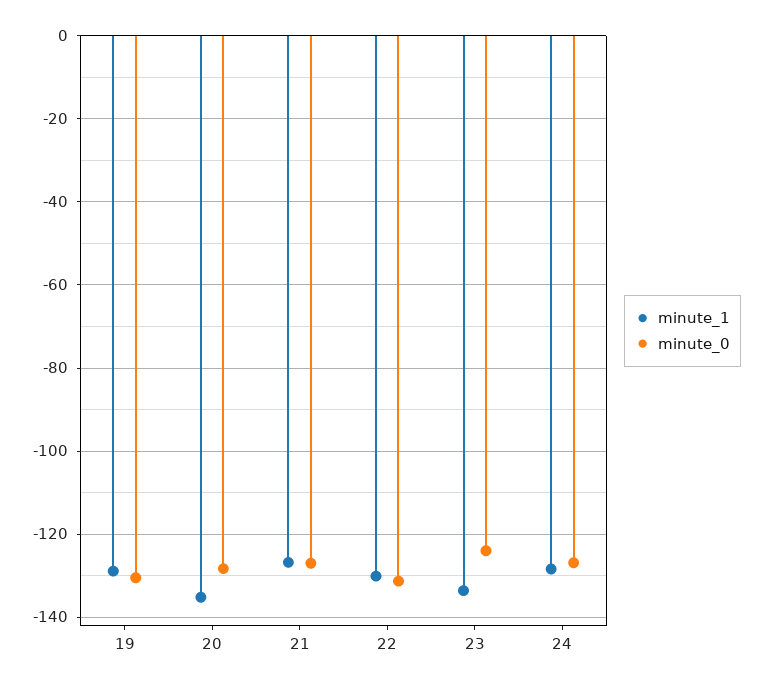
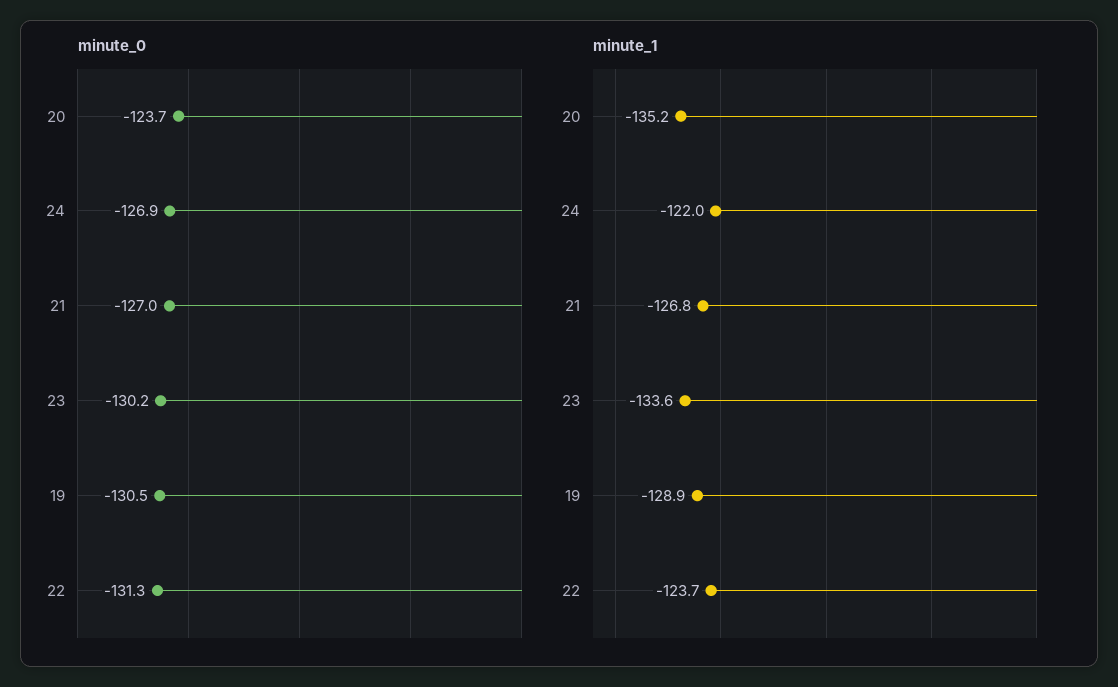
  {
    "minute_1": {
      "19": -128.9,
      "20": -135.2,
      "21": -126.8,
-     "22": -130,
+     "22": -123.7,
      "23": -133.6,
-     "24": -128
+     "24": -122
    },
    "minute_0": {
      "19": -130.5,
-     "20": -128,
+     "20": -123.7,
      "21": -127,
      "22": -131.3,
-     "23": -124,
+     "23": -130.2,
      "24": -126.9
    }
  }

